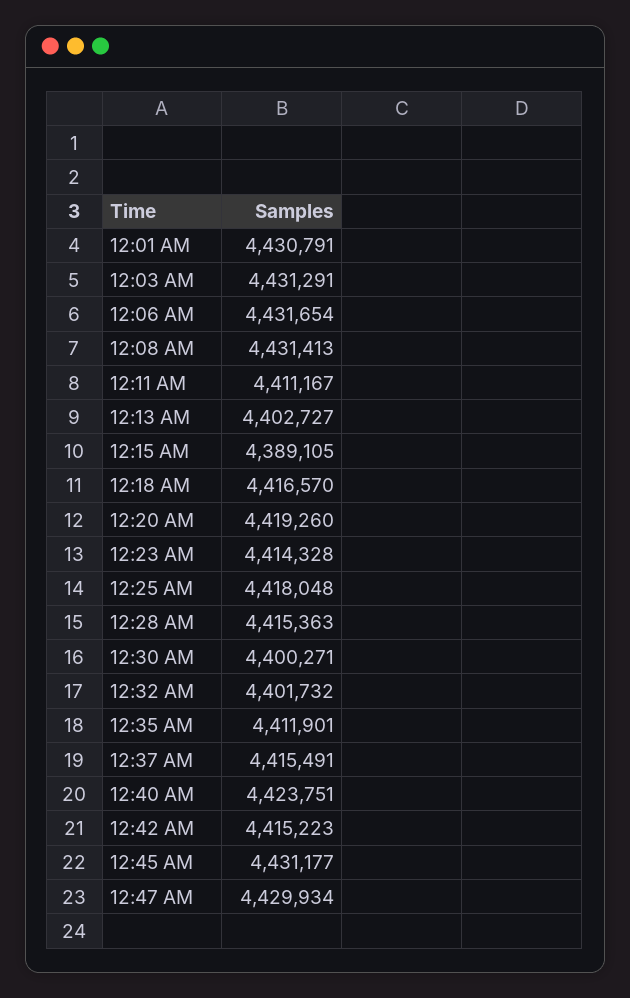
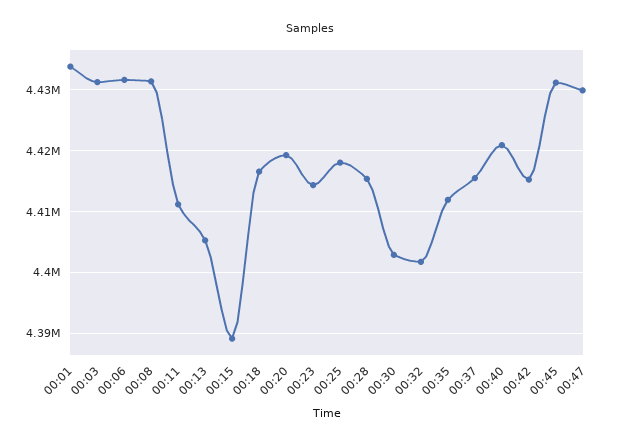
  {
-   "12:01 AM": 4430791,
+   "12:01 AM": 4434000,
    "12:03 AM": 4431291,
    "12:06 AM": 4431654,
    "12:08 AM": 4431413,
    "12:11 AM": 4411167,
-   "12:13 AM": 4402727,
+   "12:13 AM": 4405000,
    "12:15 AM": 4389105,
    "12:18 AM": 4416570,
    "12:20 AM": 4419260,
    "12:23 AM": 4414328,
    "12:25 AM": 4418048,
    "12:28 AM": 4415363,
-   "12:30 AM": 4400271,
+   "12:30 AM": 4403000,
    "12:32 AM": 4401732,
    "12:35 AM": 4411901,
    "12:37 AM": 4415491,
-   "12:40 AM": 4423751,
+   "12:40 AM": 4421000,
    "12:42 AM": 4415223,
    "12:45 AM": 4431177,
    "12:47 AM": 4429934
  }

